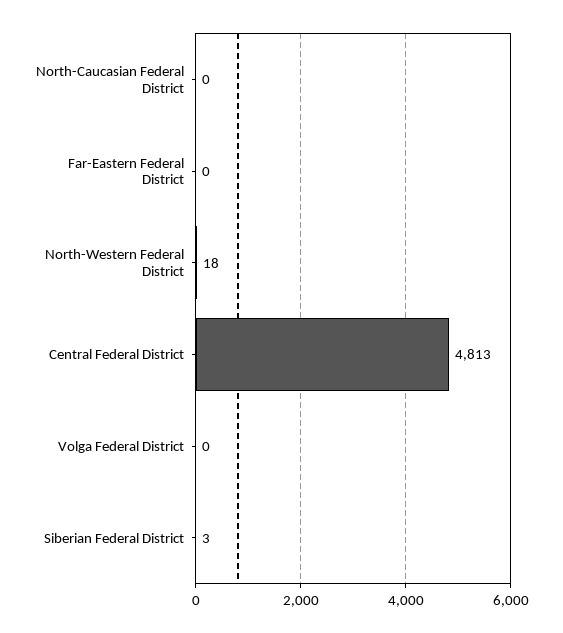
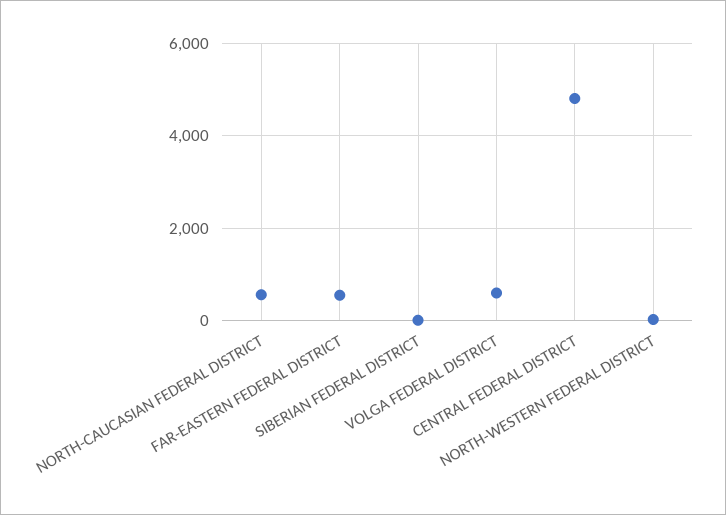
  {
-   "North-Caucasian Federal District": 0,
+   "North-Caucasian Federal District": 600,
-   "Far-Eastern Federal District": 0,
+   "Far-Eastern Federal District": 600,
    "North-Western Federal District": 18,
    "Central Federal District": 4813,
-   "Volga Federal District": 0,
+   "Volga Federal District": 600,
    "Siberian Federal District": 3
  }

